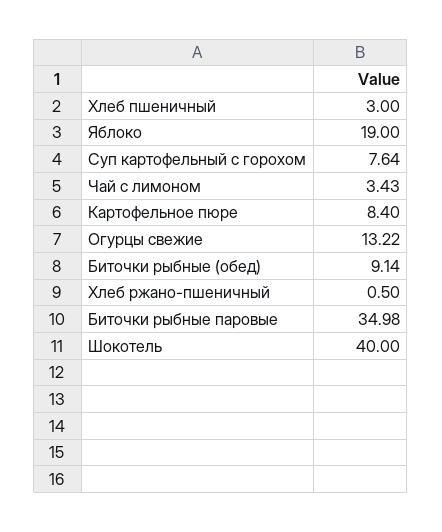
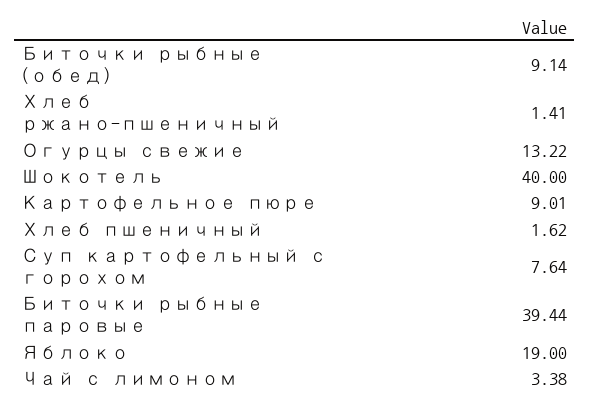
  {
-   "Хлеб пшеничный": 3,
+   "Хлеб пшеничный": 1.62,
    "Яблоко": 19,
    "Суп картофельный с горохом": 7.64,
-   "Чай с лимоном": 3.43,
+   "Чай с лимоном": 3.38,
-   "Картофельное пюре": 8.4,
+   "Картофельное пюре": 9.01,
    "Огурцы свежие": 13.22,
    "Биточки рыбные (обед)": 9.14,
-   "Хлеб ржано-пшеничный": 0.5,
+   "Хлеб ржано-пшеничный": 1.41,
-   "Биточки рыбные паровые": 34.98,
+   "Биточки рыбные паровые": 39.44,
    "Шокотель": 40
  }

